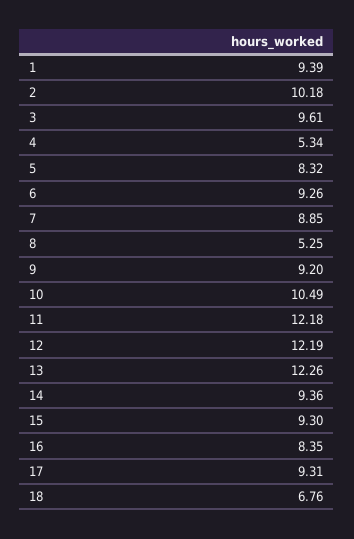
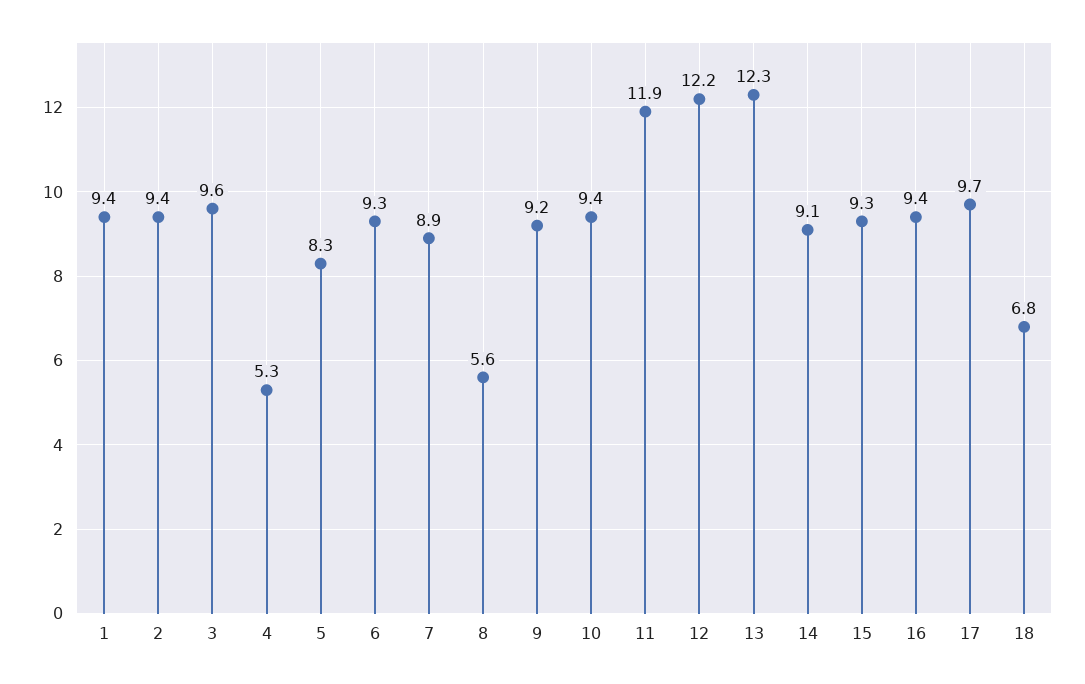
  {
    "1": 9.39,
-   "2": 10.18,
+   "2": 9.4,
    "3": 9.61,
    "4": 5.34,
    "5": 8.32,
    "6": 9.26,
    "7": 8.85,
-   "8": 5.25,
+   "8": 5.6,
    "9": 9.2,
-   "10": 10.49,
+   "10": 9.4,
-   "11": 12.18,
+   "11": 11.9,
    "12": 12.19,
    "13": 12.26,
-   "14": 9.36,
+   "14": 9.1,
    "15": 9.3,
-   "16": 8.35,
+   "16": 9.4,
-   "17": 9.31,
+   "17": 9.7,
    "18": 6.76
  }

